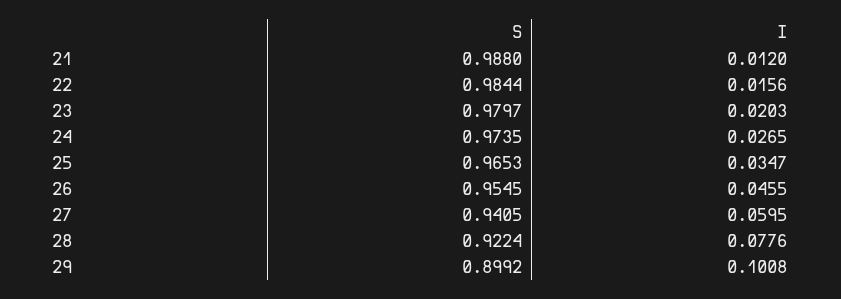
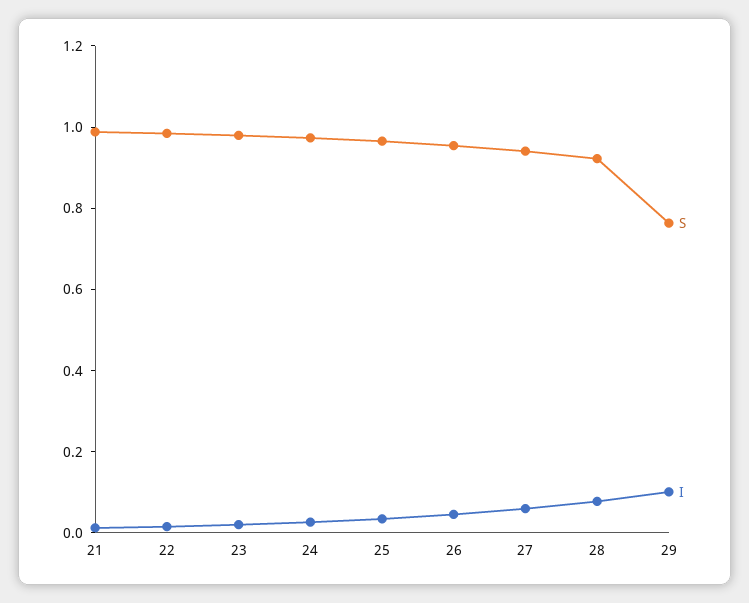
  {
    "S": {
      "21": 0.988,
      "22": 0.9844,
      "23": 0.9797,
      "24": 0.9735,
      "25": 0.9653,
      "26": 0.9545,
      "27": 0.9405,
      "28": 0.9224,
-     "29": 0.8992
+     "29": 0.75
    },
    "I": {
      "21": 0.012,
      "22": 0.0156,
      "23": 0.0203,
      "24": 0.0265,
      "25": 0.0347,
      "26": 0.0455,
      "27": 0.0595,
      "28": 0.0776,
      "29": 0.1008
    }
  }

